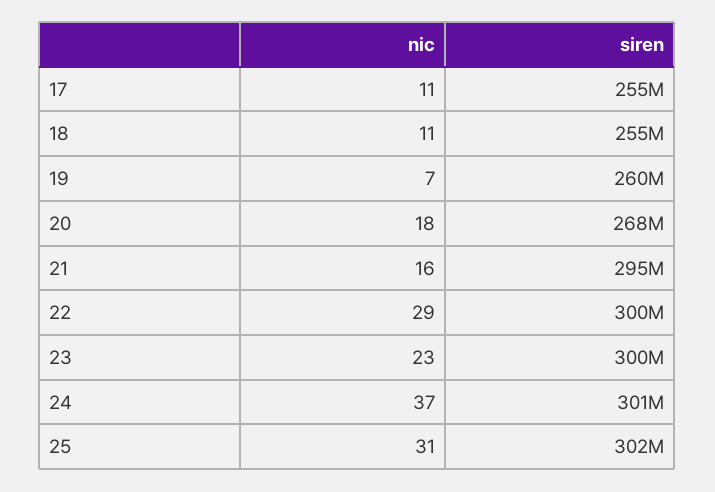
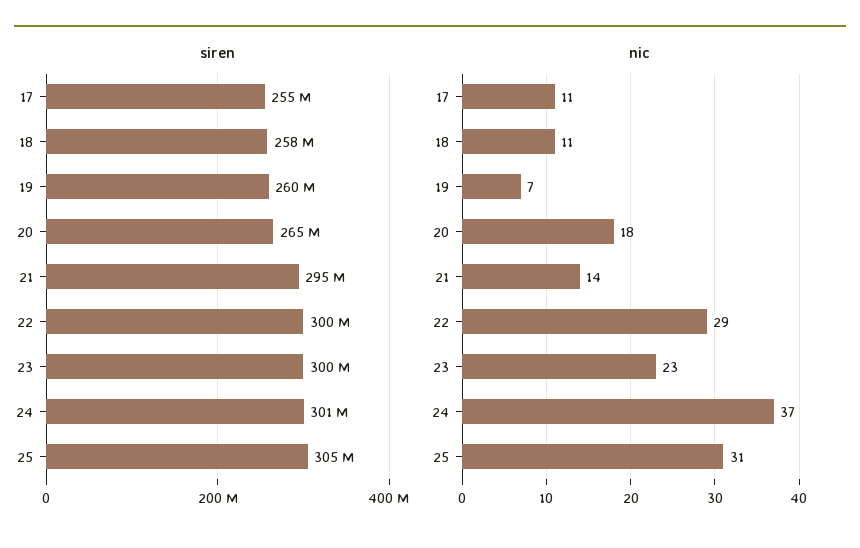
  {
    "nic": {
      "17": 11,
      "18": 11,
      "19": 7,
      "20": 18,
-     "21": 16,
+     "21": 14,
      "22": 29,
      "23": 23,
      "24": 37,
      "25": 31
    },
    "siren": {
      "17": 255000000,
-     "18": 255000000,
+     "18": 258000000,
      "19": 260000000,
-     "20": 268000000,
+     "20": 265000000,
      "21": 295000000,
      "22": 300000000,
      "23": 300000000,
      "24": 301000000,
-     "25": 302000000
+     "25": 305000000
    }
  }

